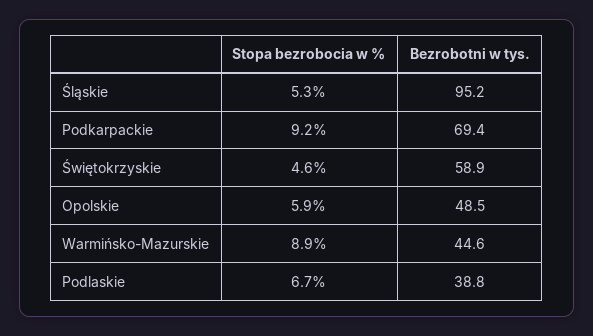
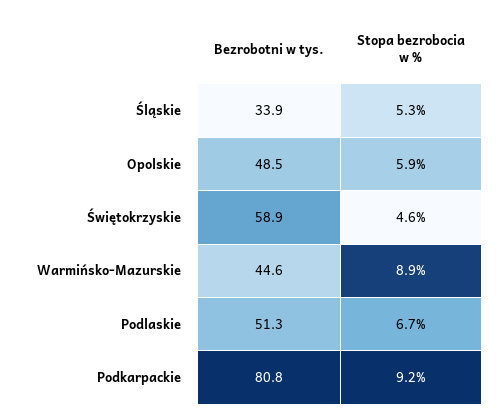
  {
    "Stopa bezrobocia w %": {
      "Śląskie": 5.3,
      "Podkarpackie": 9.2,
      "Świętokrzyskie": 4.6,
      "Opolskie": 5.9,
      "Warmińsko-Mazurskie": 8.9,
      "Podlaskie": 6.7
    },
    "Bezrobotni w tys.": {
-     "Śląskie": 95.2,
+     "Śląskie": 33.9,
-     "Podkarpackie": 69.4,
+     "Podkarpackie": 80.8,
      "Świętokrzyskie": 58.9,
      "Opolskie": 48.5,
      "Warmińsko-Mazurskie": 44.6,
-     "Podlaskie": 38.8
+     "Podlaskie": 51.3
    }
  }

